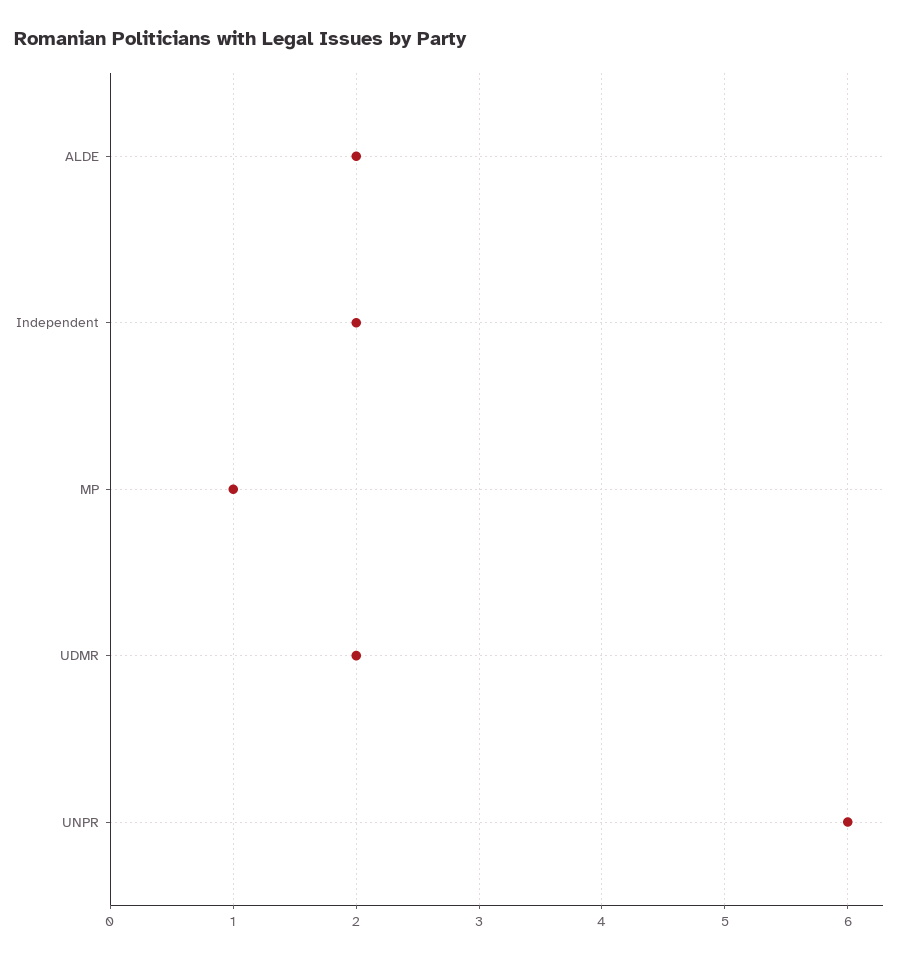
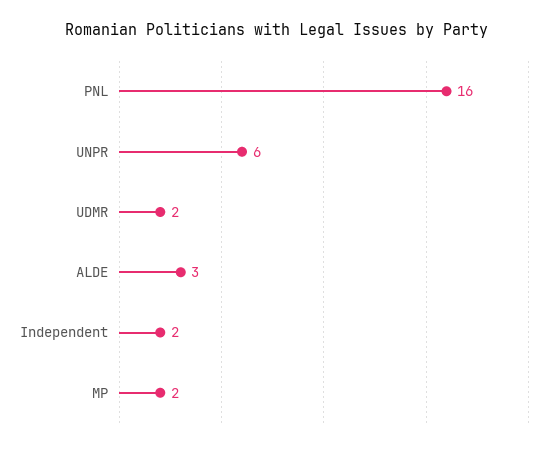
  {
-   "ALDE": 2,
+   "ALDE": 3,
    "Independent": 2,
-   "MP": 1,
+   "MP": 2,
    "UDMR": 2,
-   "UNPR": 6
+   "UNPR": 6,
+   "PNL": 16
  }

